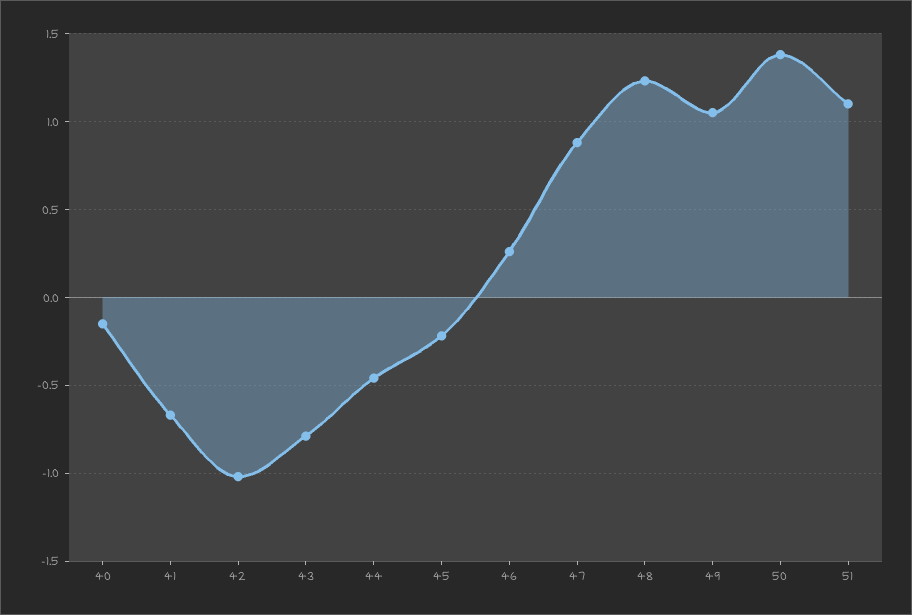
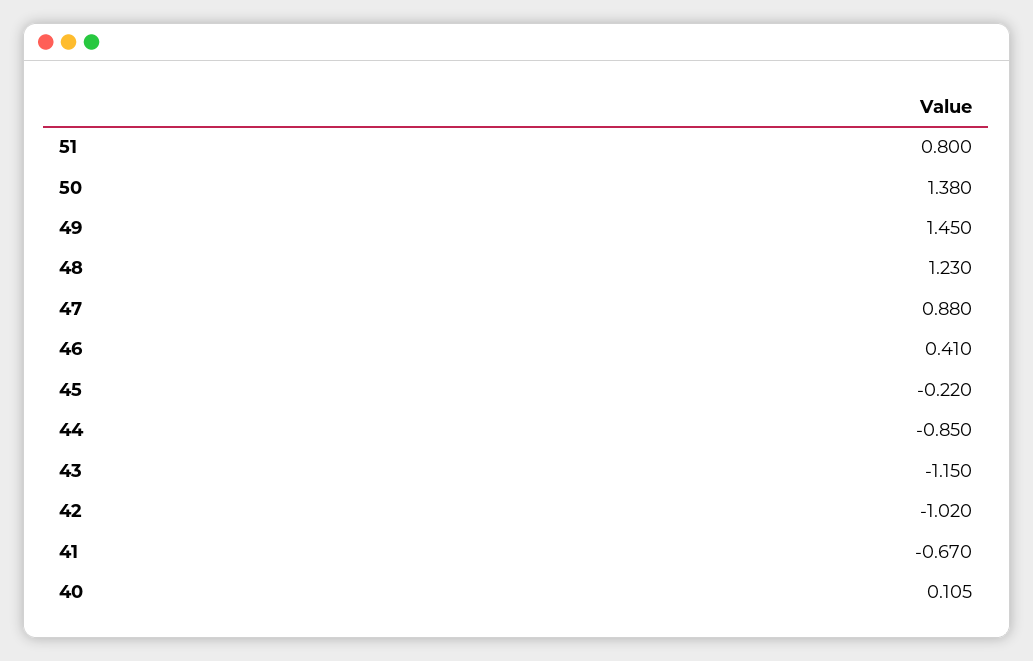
  {
-   "40": -0.15,
+   "40": 0.105,
    "41": -0.67,
    "42": -1.02,
-   "43": -0.8,
+   "43": -1.15,
-   "44": -0.45,
+   "44": -0.85,
    "45": -0.22,
-   "46": 0.25,
+   "46": 0.41,
    "47": 0.88,
    "48": 1.23,
-   "49": 1.05,
+   "49": 1.45,
    "50": 1.38,
-   "51": 1.1
+   "51": 0.8
  }

